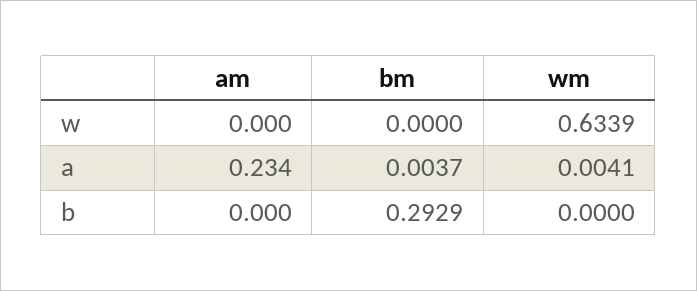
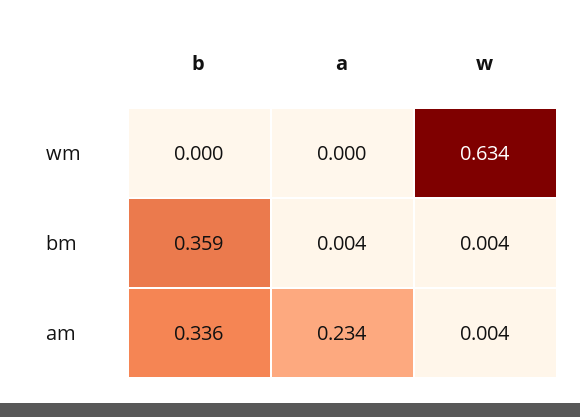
  {
    "am": {
-     "w": 0,
+     "w": 0.004,
      "a": 0.234,
-     "b": 0
+     "b": 0.336
    },
    "bm": {
-     "w": 0,
+     "w": 0.004,
      "a": 0.0037,
-     "b": 0.2929
+     "b": 0.359
    },
    "wm": {
      "w": 0.6339,
-     "a": 0.0041,
+     "a": 0,
      "b": 0
    }
  }

